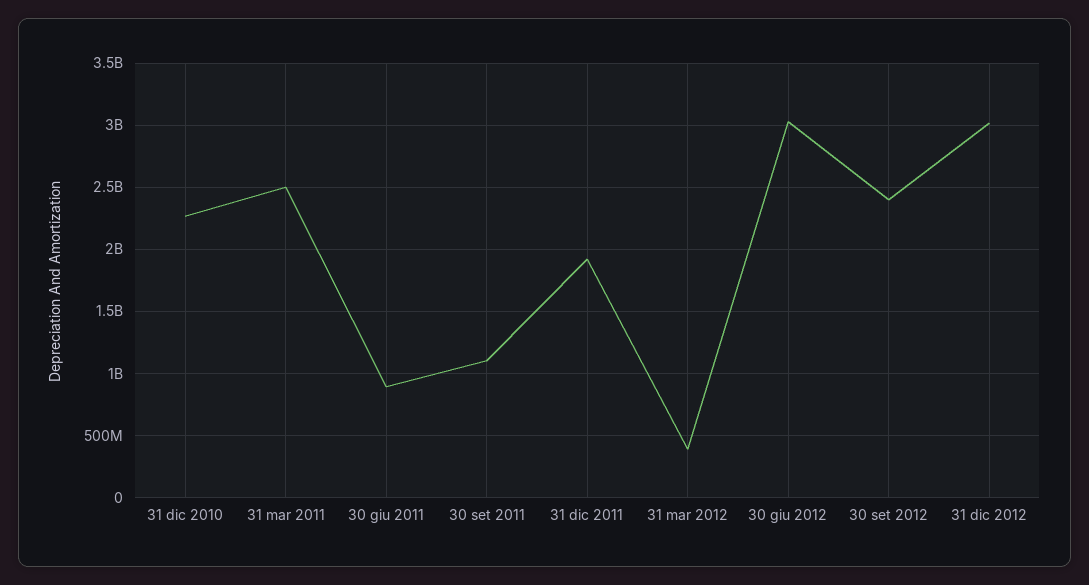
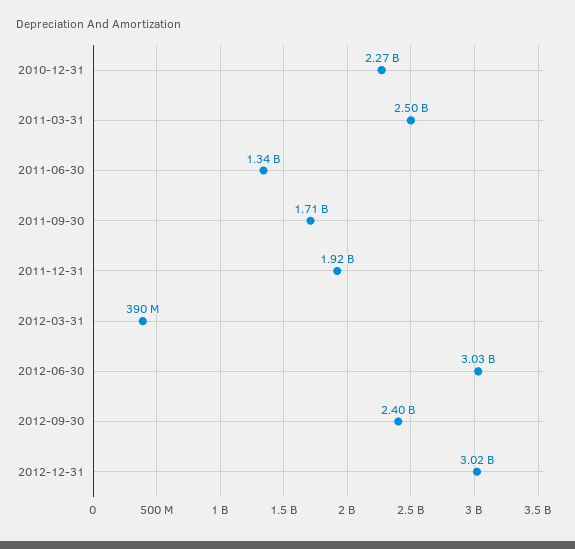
  {
    "31 dic 2010": 2270000000,
    "31 mar 2011": 2500000000,
-   "30 giu 2011": 900000000,
+   "30 giu 2011": 1340000000,
-   "30 set 2011": 1100000000,
+   "30 set 2011": 1710000000,
    "31 dic 2011": 1920000000,
    "31 mar 2012": 390000000,
    "30 giu 2012": 3030000000,
    "30 set 2012": 2400000000,
    "31 dic 2012": 3020000000
  }

